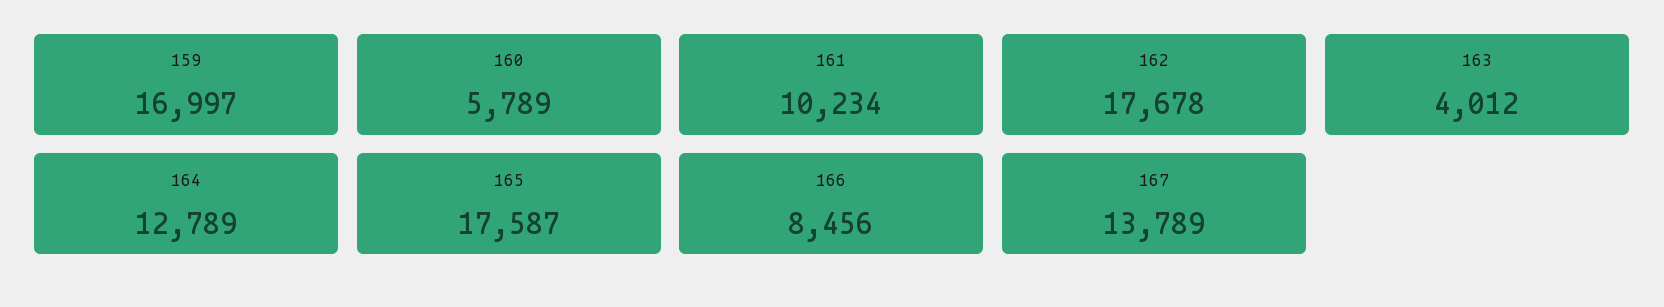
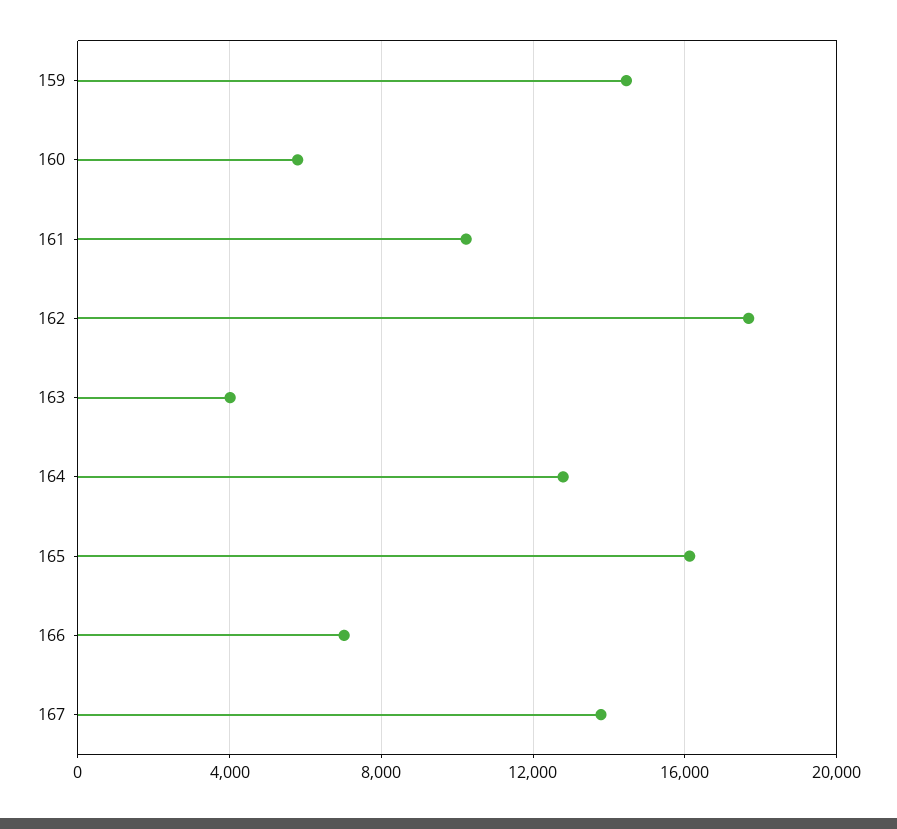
  {
-   "159": 16997,
+   "159": 14500,
    "160": 5789,
    "161": 10234,
    "162": 17678,
    "163": 4012,
    "164": 12789,
-   "165": 17587,
+   "165": 16000,
-   "166": 8456,
+   "166": 7000,
    "167": 13789
  }

